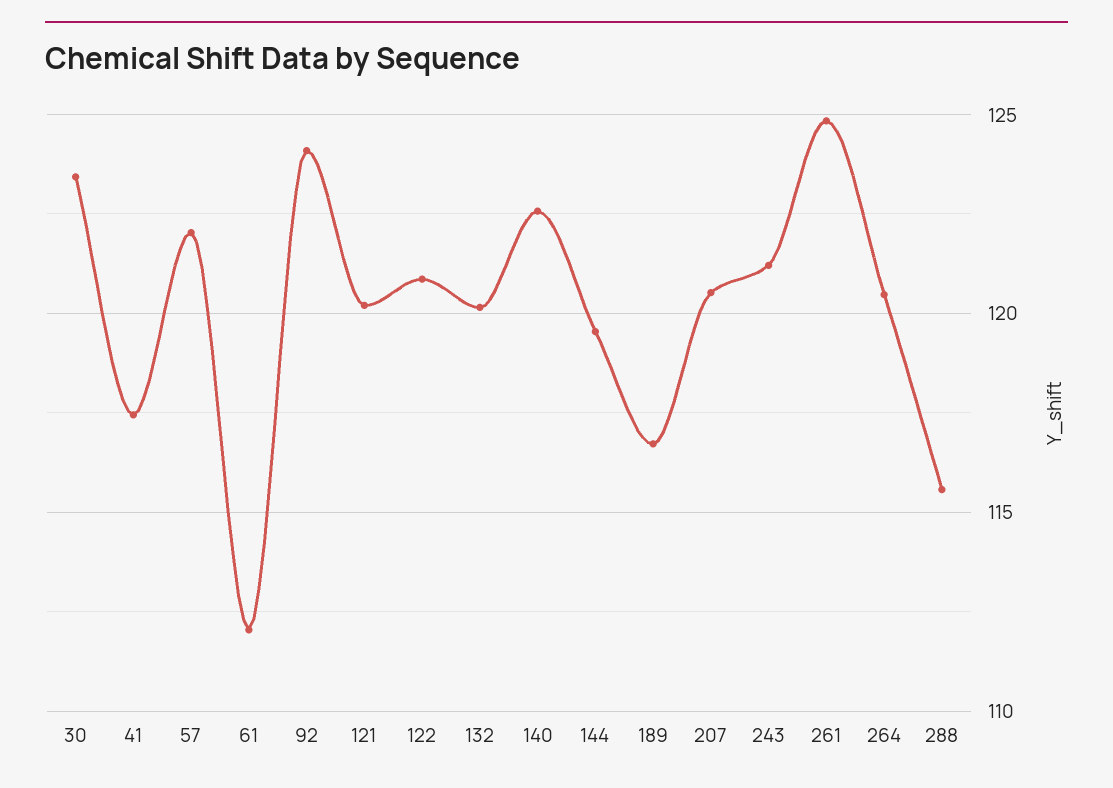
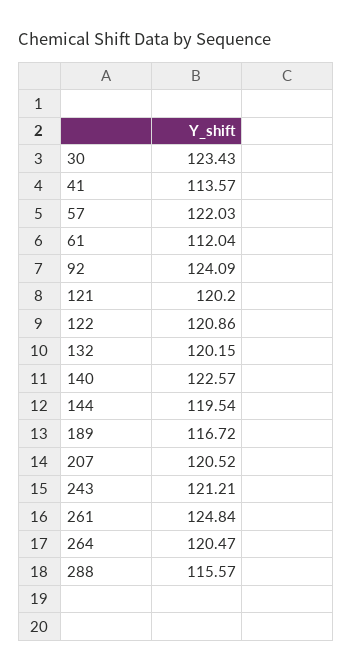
  {
    "30": 123.43,
-   "41": 117.5,
+   "41": 113.57,
    "57": 122.03,
    "61": 112.04,
    "92": 124.09,
    "121": 120.2,
    "122": 120.86,
    "132": 120.15,
    "140": 122.57,
    "144": 119.54,
    "189": 116.72,
    "207": 120.52,
    "243": 121.21,
    "261": 124.84,
    "264": 120.47,
    "288": 115.57
  }

